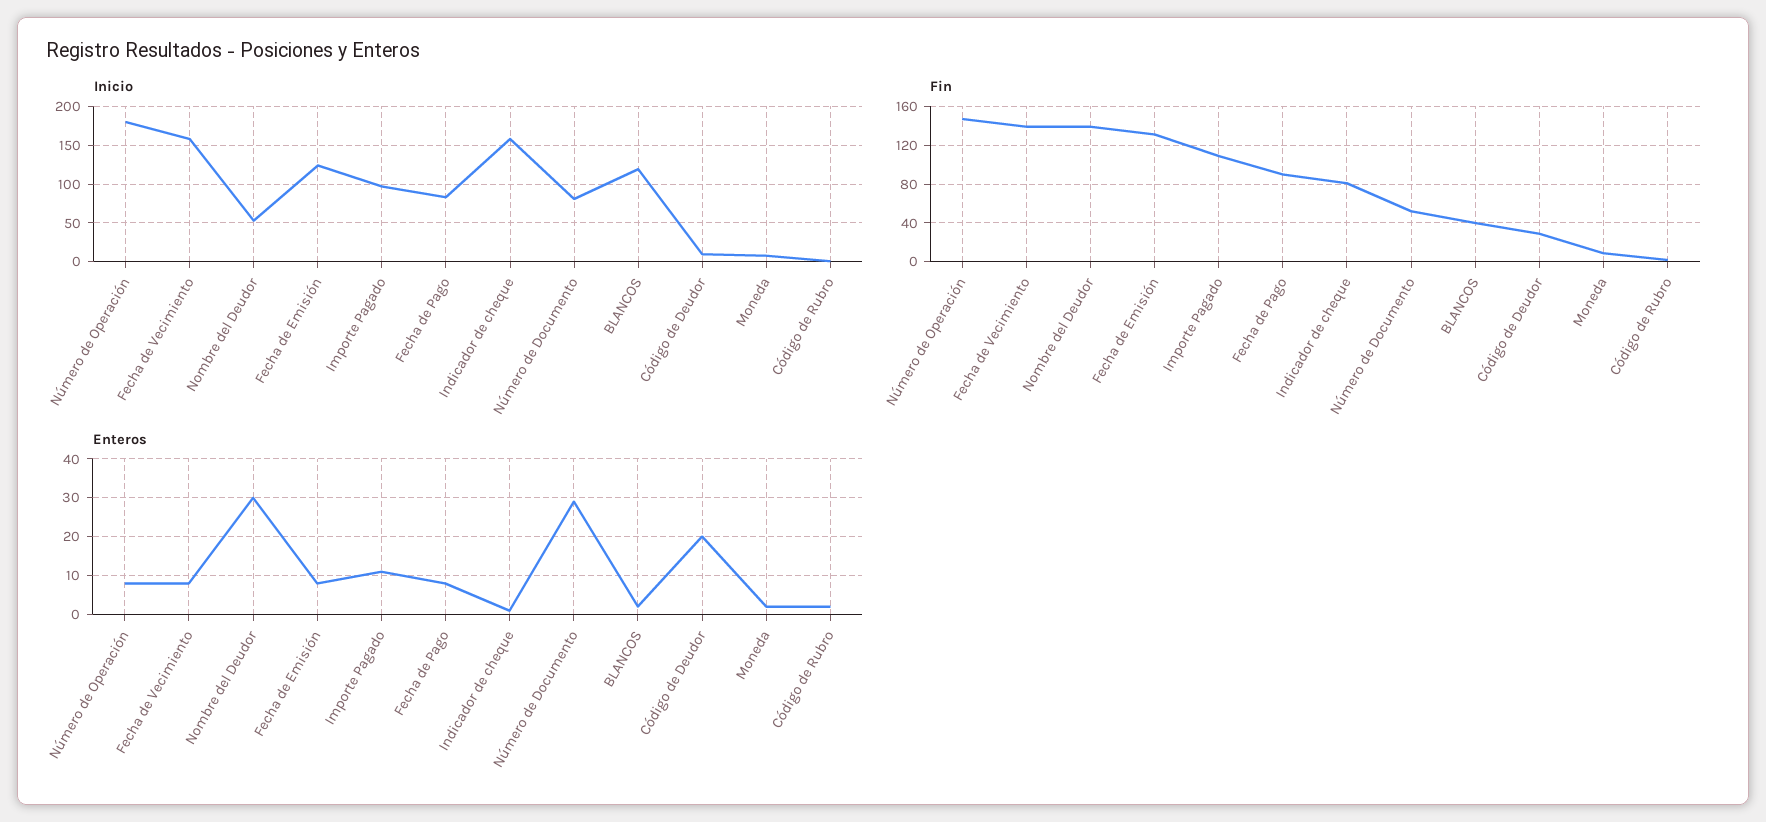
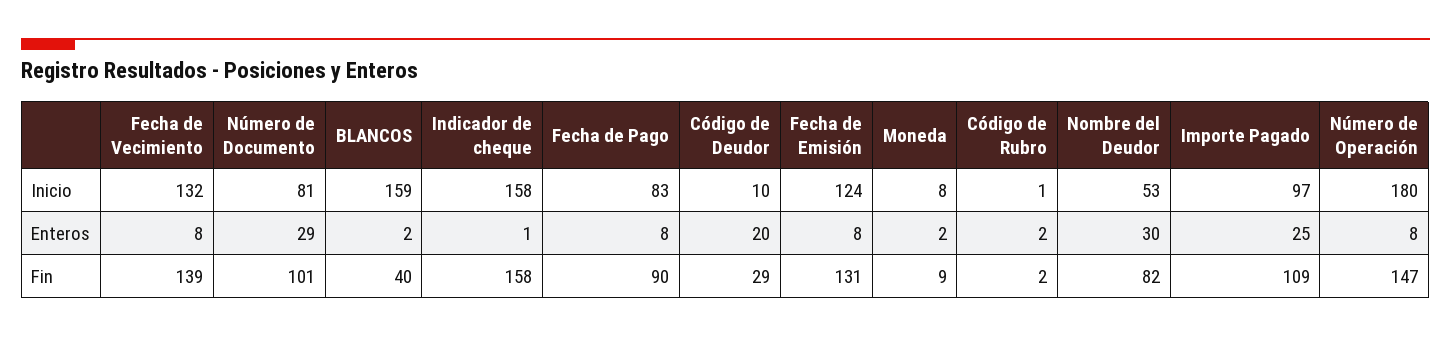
  {
    "Inicio": {
      "Número de Operación": 180,
-     "Fecha de Vecimiento": 160,
+     "Fecha de Vecimiento": 132,
      "Nombre del Deudor": 53,
      "Fecha de Emisión": 124,
      "Importe Pagado": 97,
      "Fecha de Pago": 83,
      "Indicador de cheque": 158,
      "Número de Documento": 81,
-     "BLANCOS": 120,
+     "BLANCOS": 159,
      "Código de Deudor": 10,
      "Moneda": 8,
      "Código de Rubro": 1
    },
    "Fin": {
      "Número de Operación": 147,
      "Fecha de Vecimiento": 139,
-     "Nombre del Deudor": 140,
+     "Nombre del Deudor": 82,
      "Fecha de Emisión": 131,
      "Importe Pagado": 109,
      "Fecha de Pago": 90,
-     "Indicador de cheque": 80,
+     "Indicador de cheque": 158,
-     "Número de Documento": 50,
+     "Número de Documento": 101,
      "BLANCOS": 40,
      "Código de Deudor": 29,
      "Moneda": 9,
      "Código de Rubro": 2
    },
    "Enteros": {
      "Número de Operación": 8,
      "Fecha de Vecimiento": 8,
      "Nombre del Deudor": 30,
      "Fecha de Emisión": 8,
-     "Importe Pagado": 10,
+     "Importe Pagado": 25,
      "Fecha de Pago": 8,
      "Indicador de cheque": 1,
      "Número de Documento": 29,
      "BLANCOS": 2,
      "Código de Deudor": 20,
      "Moneda": 2,
      "Código de Rubro": 2
    }
  }

